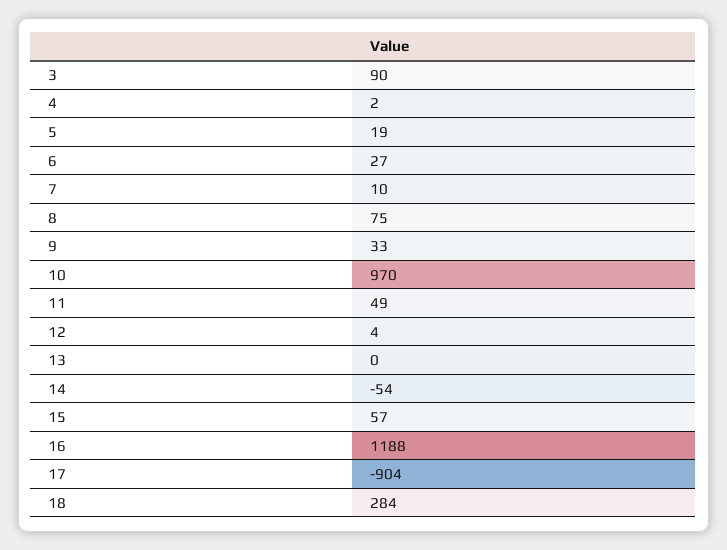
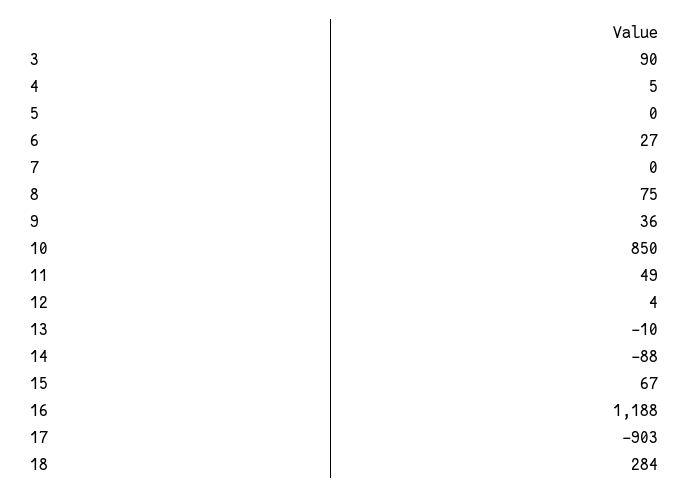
  {
    "3": 90,
-   "4": 2,
+   "4": 5,
-   "5": 19,
+   "5": 0,
    "6": 27,
-   "7": 10,
+   "7": 0,
    "8": 75,
-   "9": 33,
+   "9": 36,
-   "10": 970,
+   "10": 850,
    "11": 49,
    "12": 4,
-   "13": 0,
+   "13": -10,
-   "14": -54,
+   "14": -88,
-   "15": 57,
+   "15": 67,
    "16": 1188,
-   "17": -904,
+   "17": -903,
    "18": 284
  }

